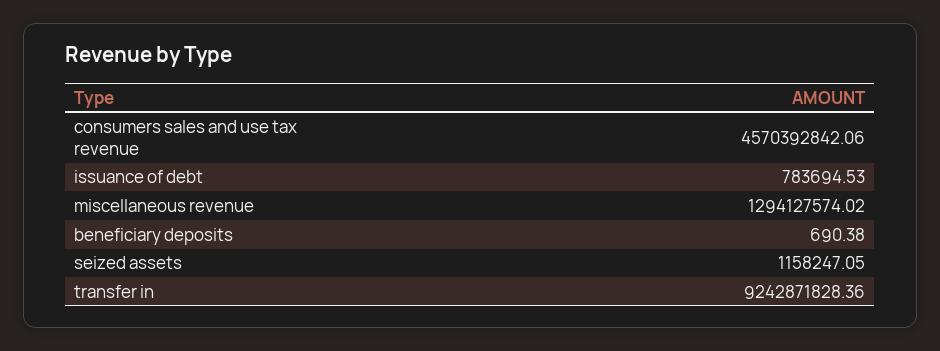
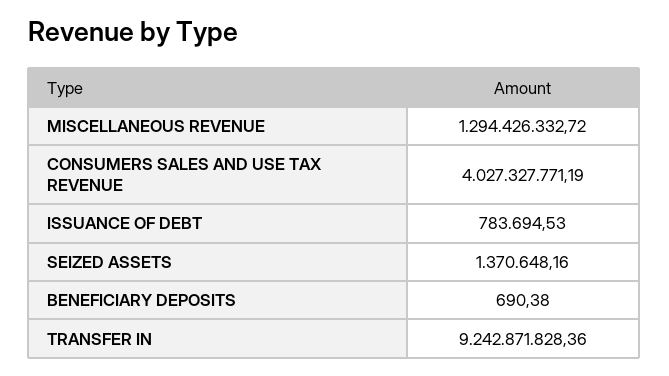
  {
-   "consumers sales and use tax revenue": 4570392842.06,
+   "consumers sales and use tax revenue": 4027327771.19,
    "issuance of debt": 783694.53,
-   "miscellaneous revenue": 1294127574.02,
+   "miscellaneous revenue": 1294426332.72,
    "beneficiary deposits": 690.38,
-   "seized assets": 1158247.05,
+   "seized assets": 1370648.16,
    "transfer in": 9242871828.36
  }

